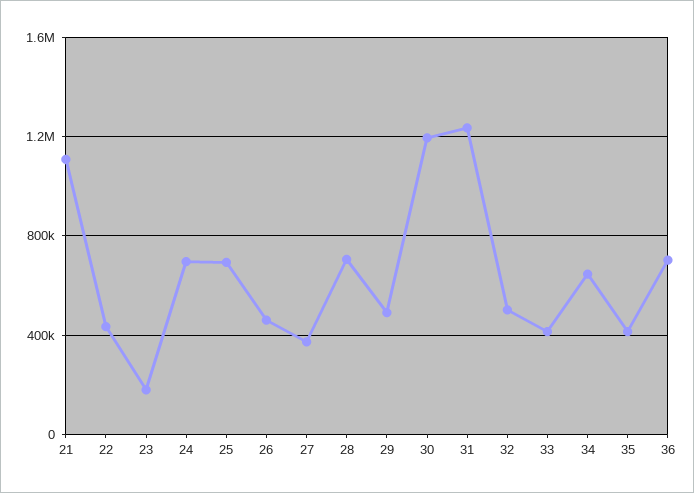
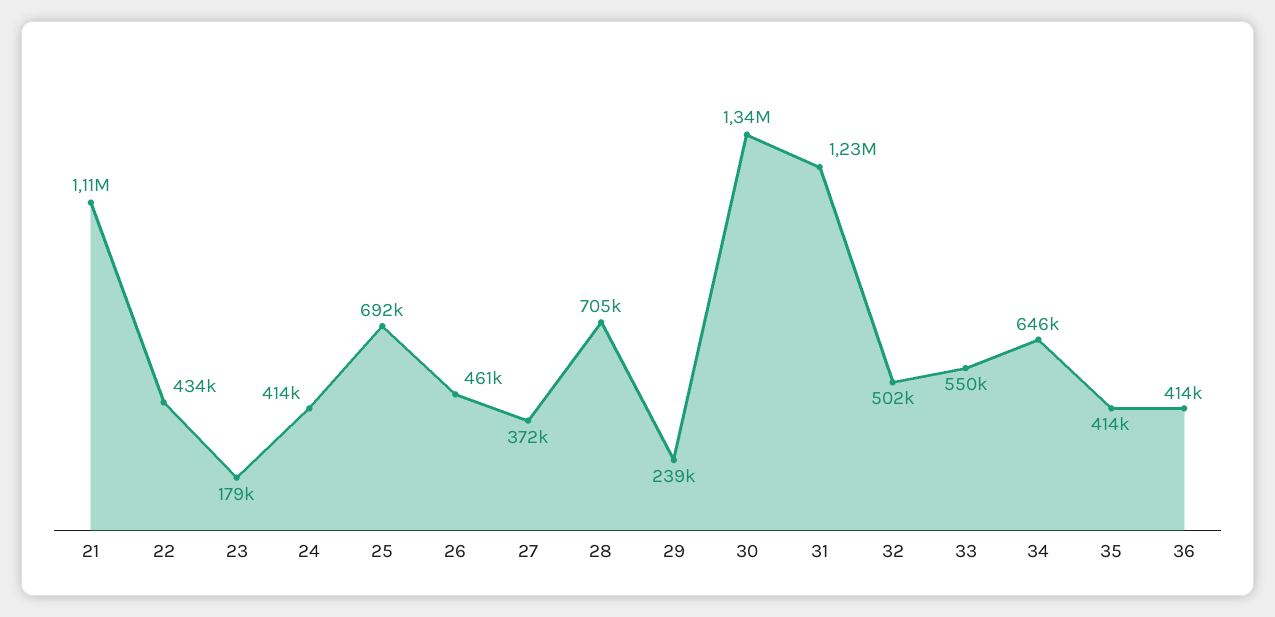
  {
    "21": 1110000,
    "22": 434000,
    "23": 179000,
-   "24": 700000,
+   "24": 414000,
    "25": 692000,
    "26": 461000,
    "27": 372000,
    "28": 705000,
-   "29": 500000,
+   "29": 239000,
-   "30": 1200000,
+   "30": 1340000,
    "31": 1230000,
    "32": 502000,
-   "33": 400000,
+   "33": 550000,
    "34": 646000,
    "35": 414000,
-   "36": 700000
+   "36": 414000
  }

